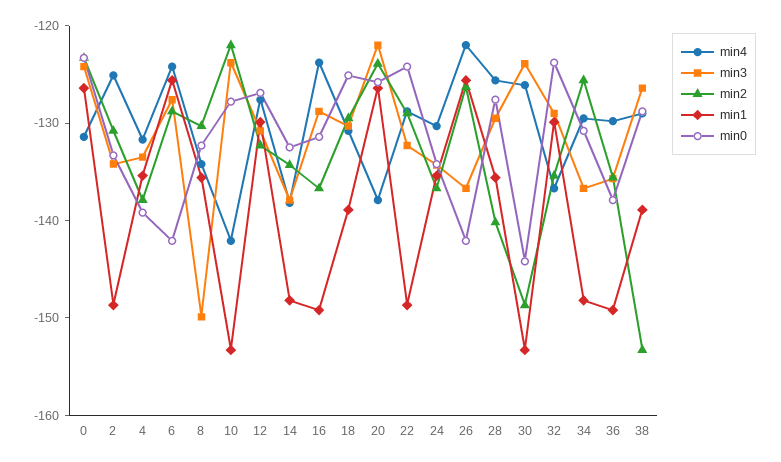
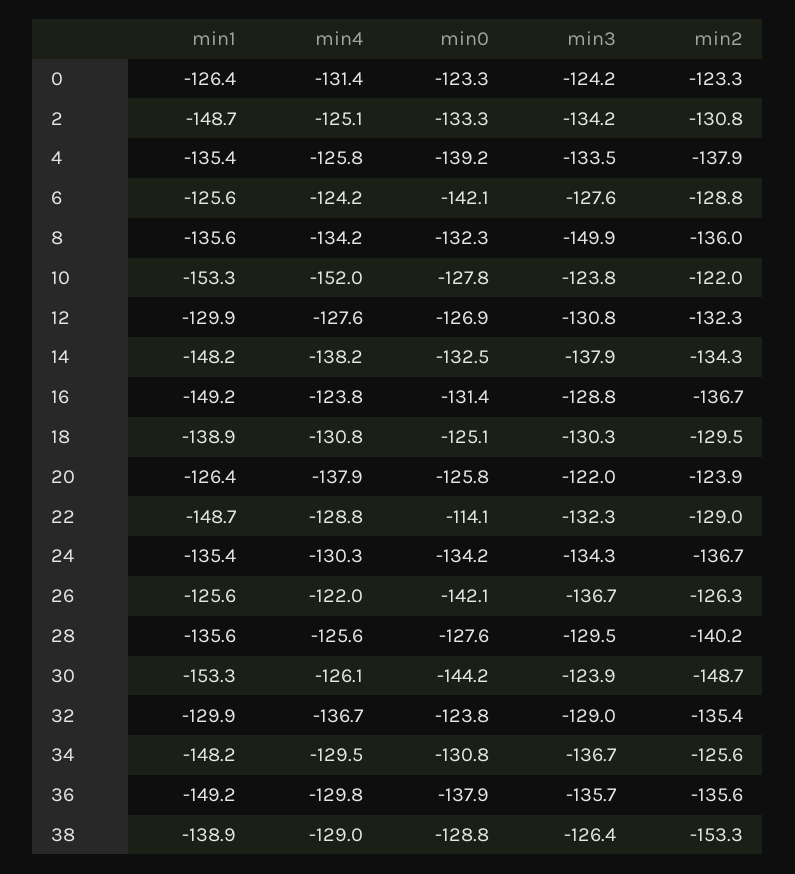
  {
    "min4": {
      "0": -131.4,
      "2": -125.1,
-     "4": -132,
+     "4": -125.8,
      "6": -124.2,
      "8": -134.2,
-     "10": -142,
+     "10": -152,
      "12": -127.6,
      "14": -138.2,
      "16": -123.8,
      "18": -130.8,
      "20": -137.9,
      "22": -128.8,
      "24": -130.3,
      "26": -122,
      "28": -125.6,
      "30": -126.1,
      "32": -136.7,
      "34": -129.5,
      "36": -129.8,
      "38": -129
    },
    "min3": {
      "0": -124.2,
      "2": -134.2,
      "4": -133.5,
      "6": -127.6,
      "8": -149.9,
      "10": -123.8,
      "12": -130.8,
      "14": -137.9,
      "16": -128.8,
      "18": -130.3,
      "20": -122,
      "22": -132.3,
      "24": -134.3,
      "26": -136.7,
      "28": -129.5,
      "30": -123.9,
      "32": -129,
      "34": -136.7,
      "36": -135.7,
      "38": -126.4
    },
    "min2": {
      "0": -123.3,
      "2": -130.8,
      "4": -137.9,
      "6": -128.8,
-     "8": -130,
+     "8": -136,
      "10": -122,
      "12": -132.3,
      "14": -134.3,
      "16": -136.7,
      "18": -129.5,
      "20": -123.9,
      "22": -129,
      "24": -136.7,
      "26": -126.3,
      "28": -140.2,
      "30": -148.7,
      "32": -135.4,
      "34": -125.6,
      "36": -135.6,
      "38": -153.3
    },
    "min1": {
      "0": -126.4,
      "2": -148.7,
      "4": -135.4,
      "6": -125.6,
      "8": -135.6,
      "10": -153.3,
      "12": -129.9,
      "14": -148.2,
      "16": -149.2,
      "18": -138.9,
      "20": -126.4,
      "22": -148.7,
      "24": -135.4,
      "26": -125.6,
      "28": -135.6,
      "30": -153.3,
      "32": -129.9,
      "34": -148.2,
      "36": -149.2,
      "38": -138.9
    },
    "min0": {
      "0": -123.3,
      "2": -133.3,
      "4": -139.2,
      "6": -142.1,
      "8": -132.3,
      "10": -127.8,
      "12": -126.9,
      "14": -132.5,
      "16": -131.4,
      "18": -125.1,
      "20": -125.8,
-     "22": -124,
+     "22": -114.1,
      "24": -134.2,
      "26": -142.1,
      "28": -127.6,
      "30": -144.2,
      "32": -123.8,
      "34": -130.8,
      "36": -137.9,
      "38": -128.8
    }
  }

